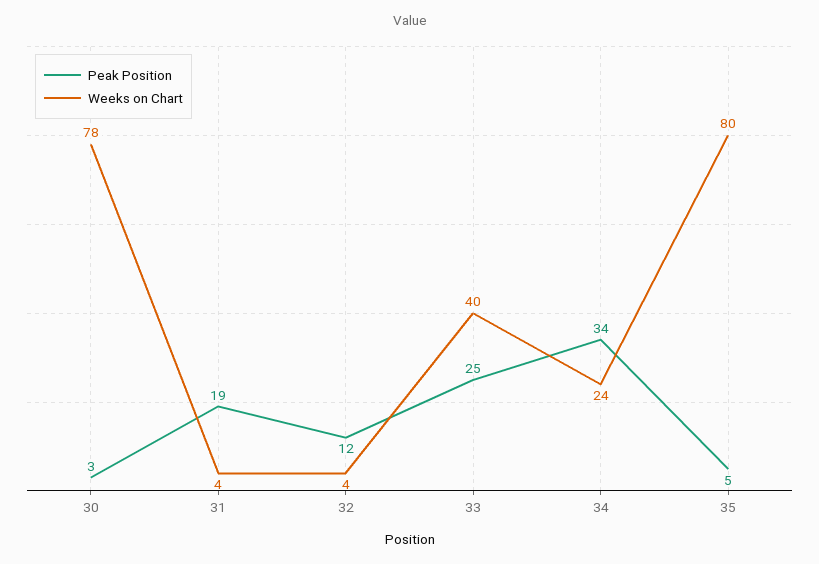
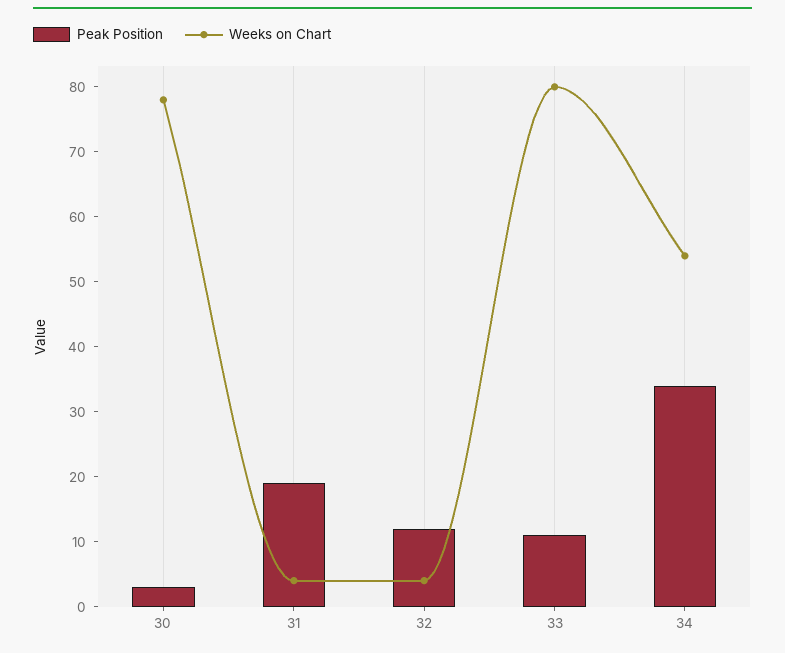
  {
    "Peak Position": {
      "30": 3,
      "31": 19,
      "32": 12,
-     "33": 25,
+     "33": 10,
-     "34": 34,
+     "34": 34
-     "35": 5
    },
    "Weeks on Chart": {
      "30": 78,
      "31": 4,
      "32": 4,
-     "33": 40,
+     "33": 80,
-     "34": 24,
+     "34": 55
-     "35": 80
    }
  }

